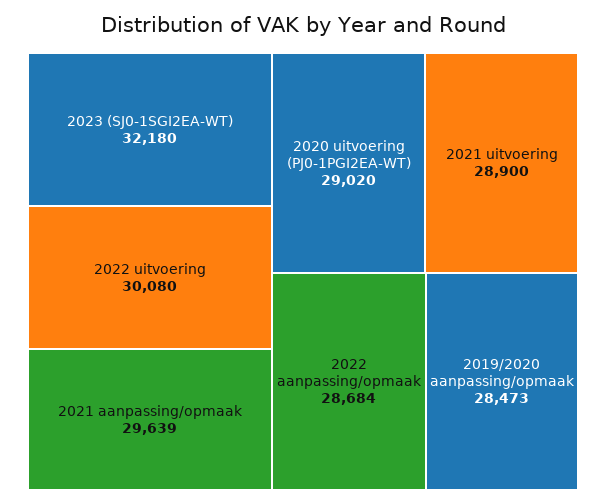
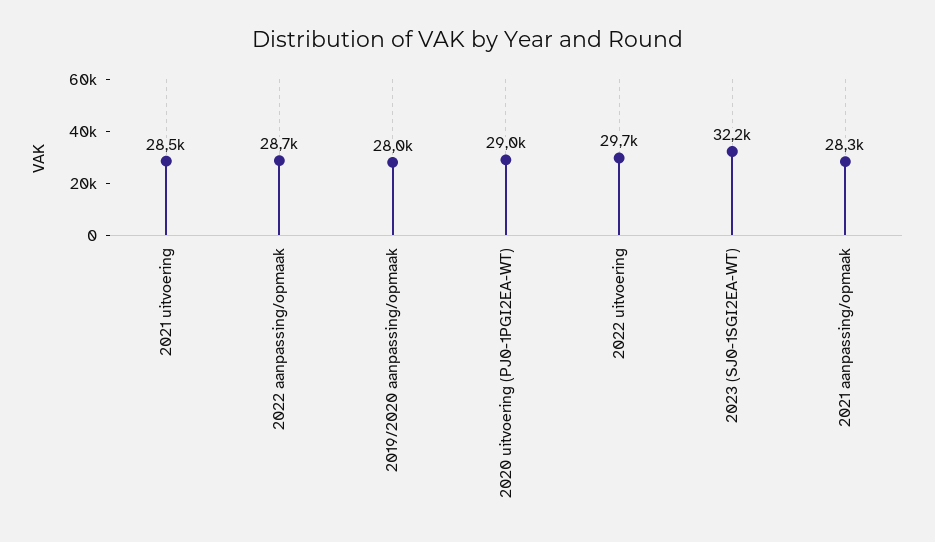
  {
    "2023 (SJ0-1SGI2EA-WT)": 32180,
-   "2022 uitvoering": 30080,
+   "2022 uitvoering": 29700,
-   "2021 aanpassing/opmaak": 29639,
+   "2021 aanpassing/opmaak": 28300,
    "2020 uitvoering (PJ0-1PGI2EA-WT)": 29020,
-   "2021 uitvoering": 28900,
+   "2021 uitvoering": 28500,
    "2022 aanpassing/opmaak": 28684,
-   "2019/2020 aanpassing/opmaak": 28473
+   "2019/2020 aanpassing/opmaak": 28000
  }

